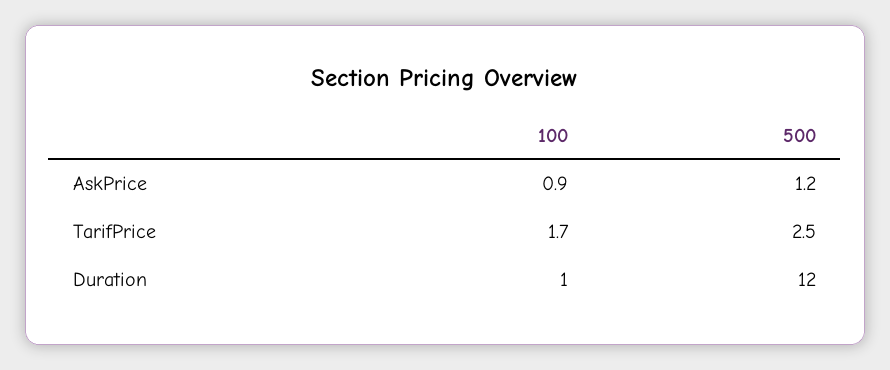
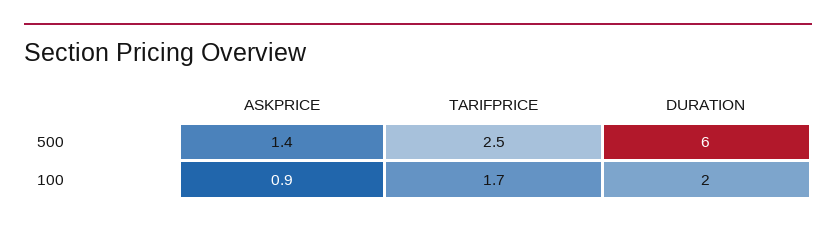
  {
    "100": {
      "AskPrice": 0.9,
      "TarifPrice": 1.7,
-     "Duration": 1
+     "Duration": 2
    },
    "500": {
-     "AskPrice": 1.2,
+     "AskPrice": 1.4,
      "TarifPrice": 2.5,
-     "Duration": 12
+     "Duration": 6
    }
  }

